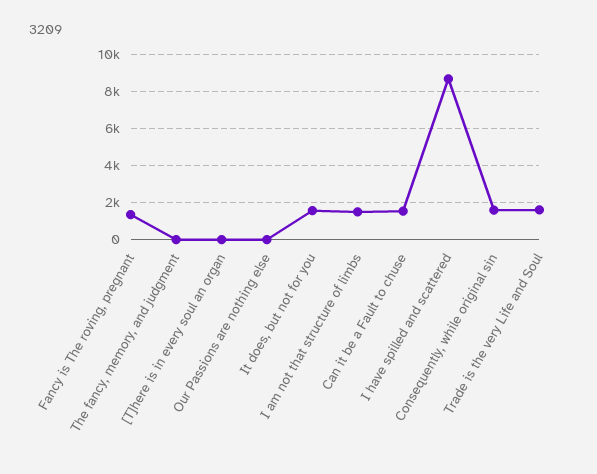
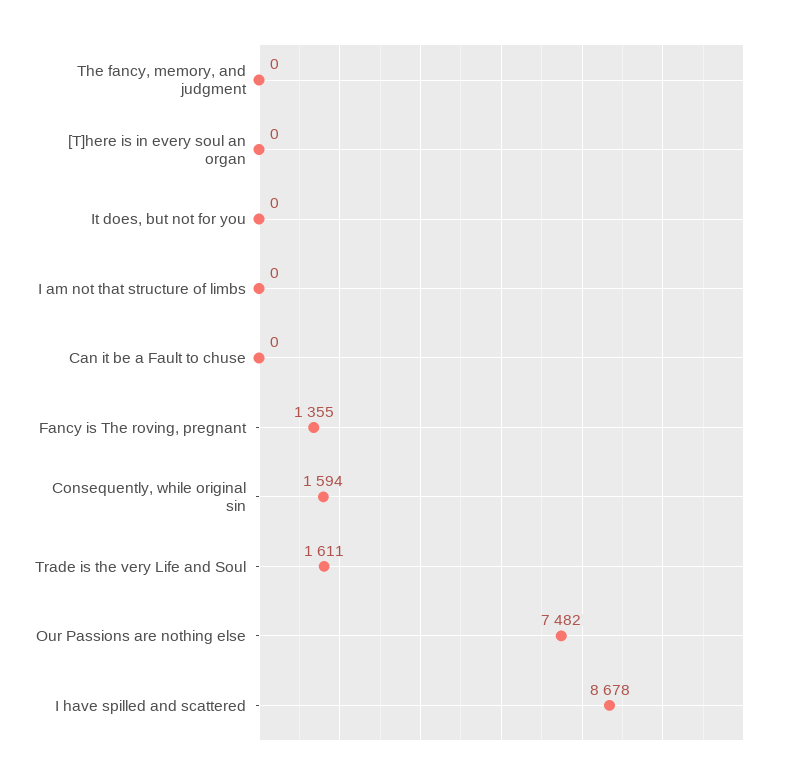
  {
    "Fancy is The roving, pregnant": 1355,
    "The fancy, memory, and judgment": 0,
    "[T]here is in every soul an organ": 0,
-   "Our Passions are nothing else": 0,
+   "Our Passions are nothing else": 7482,
-   "It does, but not for you": 1500,
+   "It does, but not for you": 0,
-   "I am not that structure of limbs": 1500,
+   "I am not that structure of limbs": 0,
-   "Can it be a Fault to chuse": 1500,
+   "Can it be a Fault to chuse": 0,
    "I have spilled and scattered": 8678,
    "Consequently, while original sin": 1594,
    "Trade is the very Life and Soul": 1611
  }

